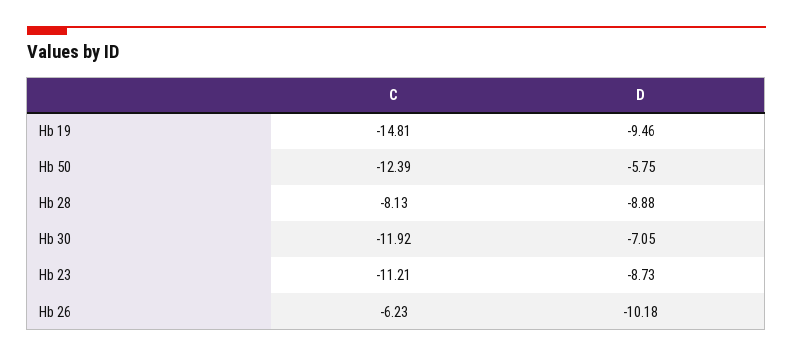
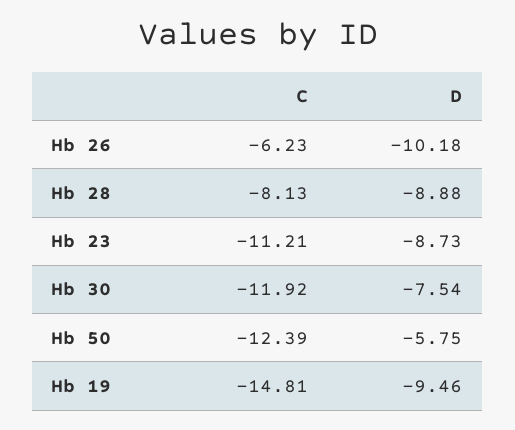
  {
    "C": {
      "Hb 19": -14.81,
      "Hb 50": -12.39,
      "Hb 28": -8.13,
      "Hb 30": -11.92,
      "Hb 23": -11.21,
      "Hb 26": -6.23
    },
    "D": {
      "Hb 19": -9.46,
      "Hb 50": -5.75,
      "Hb 28": -8.88,
-     "Hb 30": -7.05,
+     "Hb 30": -7.54,
      "Hb 23": -8.73,
      "Hb 26": -10.18
    }
  }

